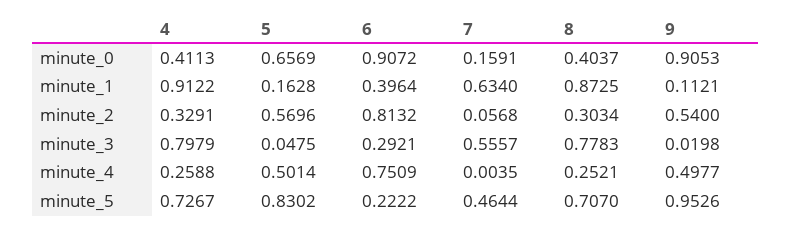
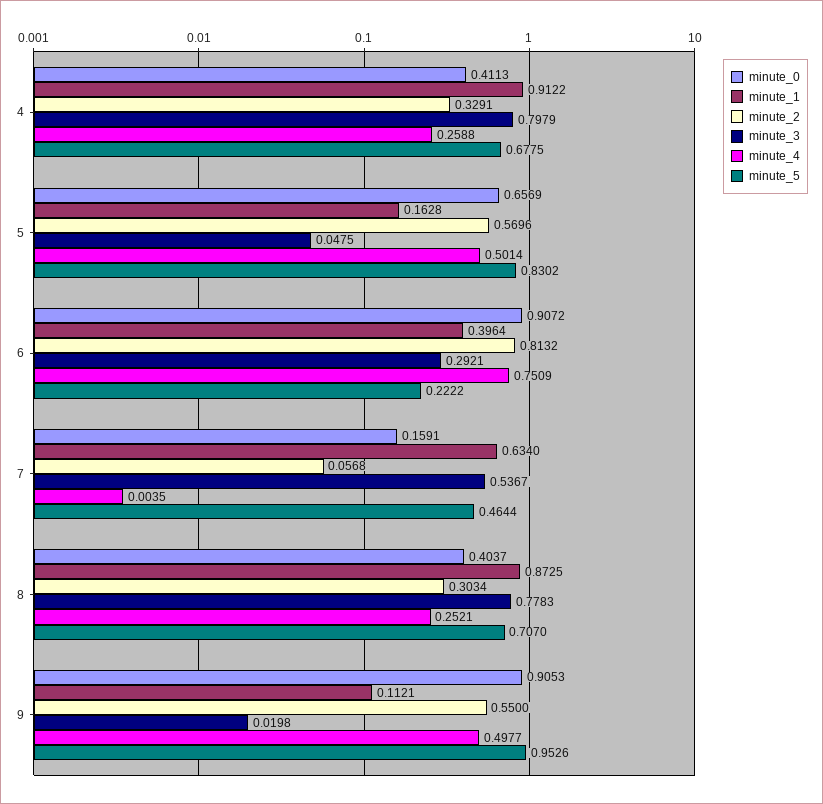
  {
    "minute_0": {
      "4": 0.4113,
      "5": 0.6569,
      "6": 0.9072,
      "7": 0.1591,
      "8": 0.4037,
      "9": 0.9053
    },
    "minute_1": {
      "4": 0.9122,
      "5": 0.1628,
      "6": 0.3964,
      "7": 0.634,
      "8": 0.8725,
      "9": 0.1121
    },
    "minute_2": {
      "4": 0.3291,
      "5": 0.5696,
      "6": 0.8132,
      "7": 0.0568,
      "8": 0.3034,
-     "9": 0.54
+     "9": 0.55
    },
    "minute_3": {
      "4": 0.7979,
      "5": 0.0475,
      "6": 0.2921,
-     "7": 0.5557,
+     "7": 0.5367,
      "8": 0.7783,
      "9": 0.0198
    },
    "minute_4": {
      "4": 0.2588,
      "5": 0.5014,
      "6": 0.7509,
      "7": 0.0035,
      "8": 0.2521,
      "9": 0.4977
    },
    "minute_5": {
-     "4": 0.7267,
+     "4": 0.6775,
      "5": 0.8302,
      "6": 0.2222,
      "7": 0.4644,
      "8": 0.707,
      "9": 0.9526
    }
  }

